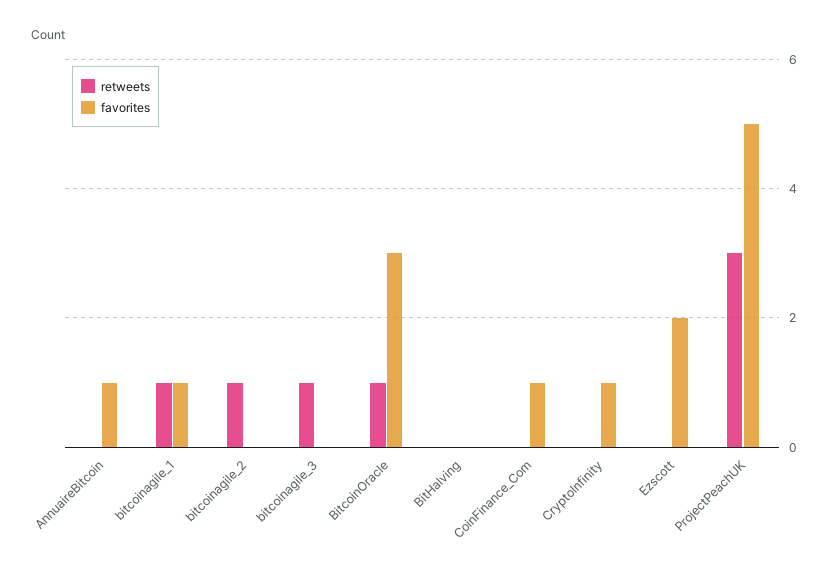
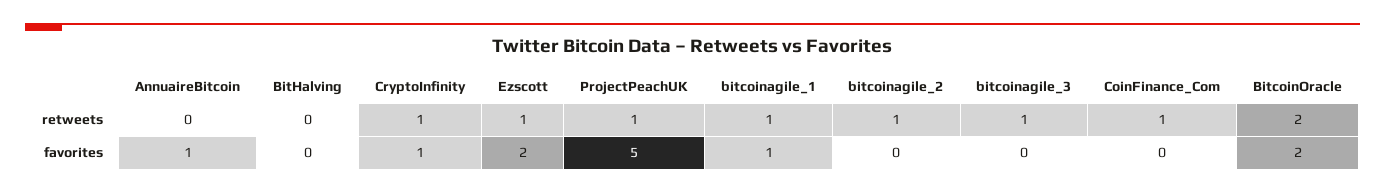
  {
    "retweets": {
      "AnnuaireBitcoin": 0,
      "bitcoinagile_1": 1,
      "bitcoinagile_2": 1,
      "bitcoinagile_3": 1,
-     "BitcoinOracle": 1,
+     "BitcoinOracle": 2,
      "BitHalving": 0,
-     "CoinFinance_Com": 0,
+     "CoinFinance_Com": 1,
-     "CryptoInfinity": 0,
+     "CryptoInfinity": 1,
-     "Ezscott": 0,
+     "Ezscott": 1,
-     "ProjectPeachUK": 3
+     "ProjectPeachUK": 1
    },
    "favorites": {
      "AnnuaireBitcoin": 1,
      "bitcoinagile_1": 1,
      "bitcoinagile_2": 0,
      "bitcoinagile_3": 0,
-     "BitcoinOracle": 3,
+     "BitcoinOracle": 2,
      "BitHalving": 0,
-     "CoinFinance_Com": 1,
+     "CoinFinance_Com": 0,
      "CryptoInfinity": 1,
      "Ezscott": 2,
      "ProjectPeachUK": 5
    }
  }

